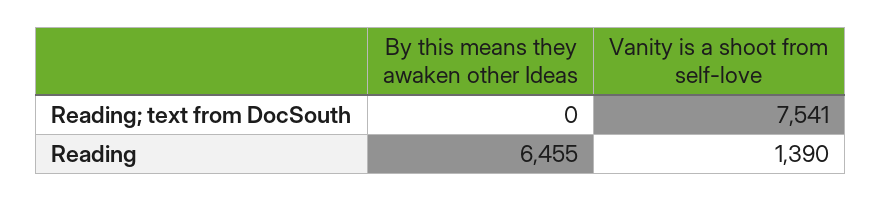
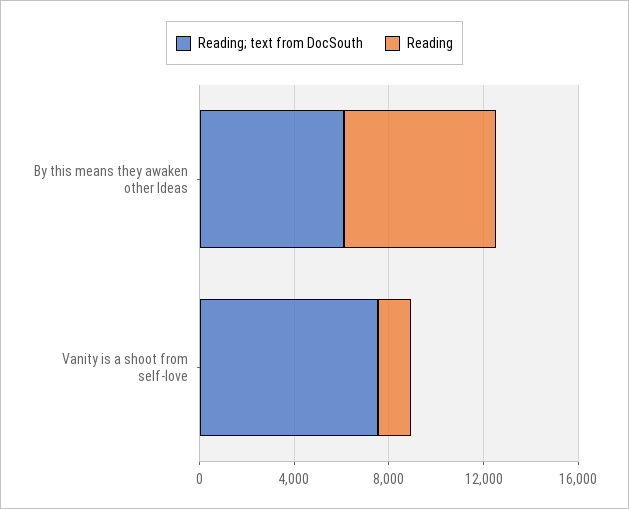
  {
    "Reading; text from DocSouth": {
-     "By this means they awaken other Ideas": 0,
+     "By this means they awaken other Ideas": 6000,
      "Vanity is a shoot from self-love": 7541
    },
    "Reading": {
      "By this means they awaken other Ideas": 6455,
      "Vanity is a shoot from self-love": 1390
    }
  }

